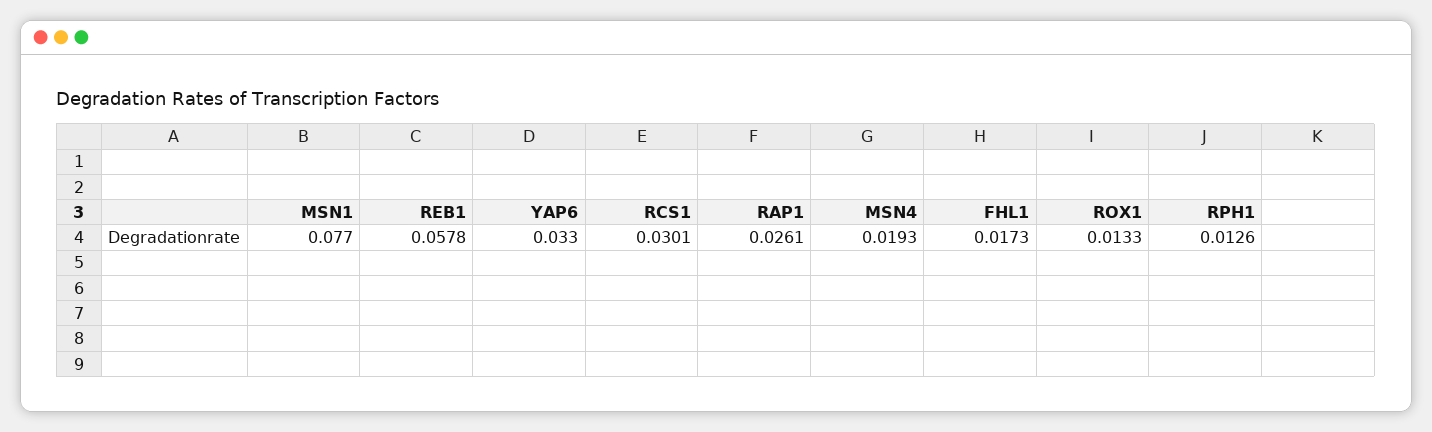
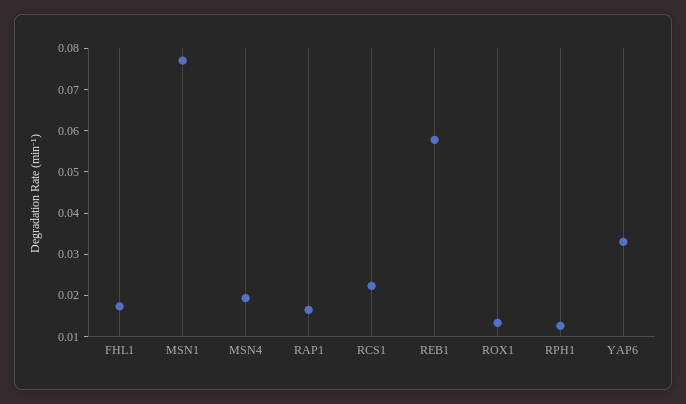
  {
    "MSN1": 0.077,
    "REB1": 0.0578,
    "YAP6": 0.033,
-   "RCS1": 0.0301,
+   "RCS1": 0.022,
-   "RAP1": 0.0261,
+   "RAP1": 0.016,
    "MSN4": 0.0193,
    "FHL1": 0.0173,
    "ROX1": 0.0133,
    "RPH1": 0.0126
  }

